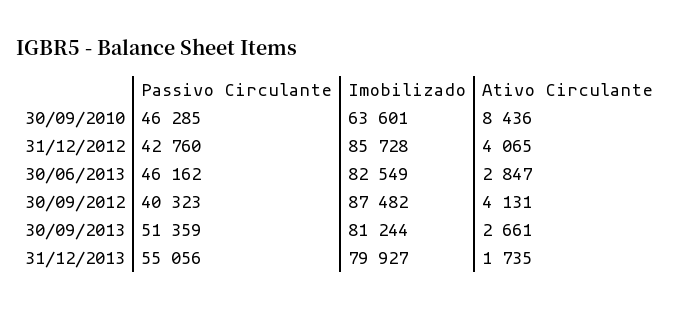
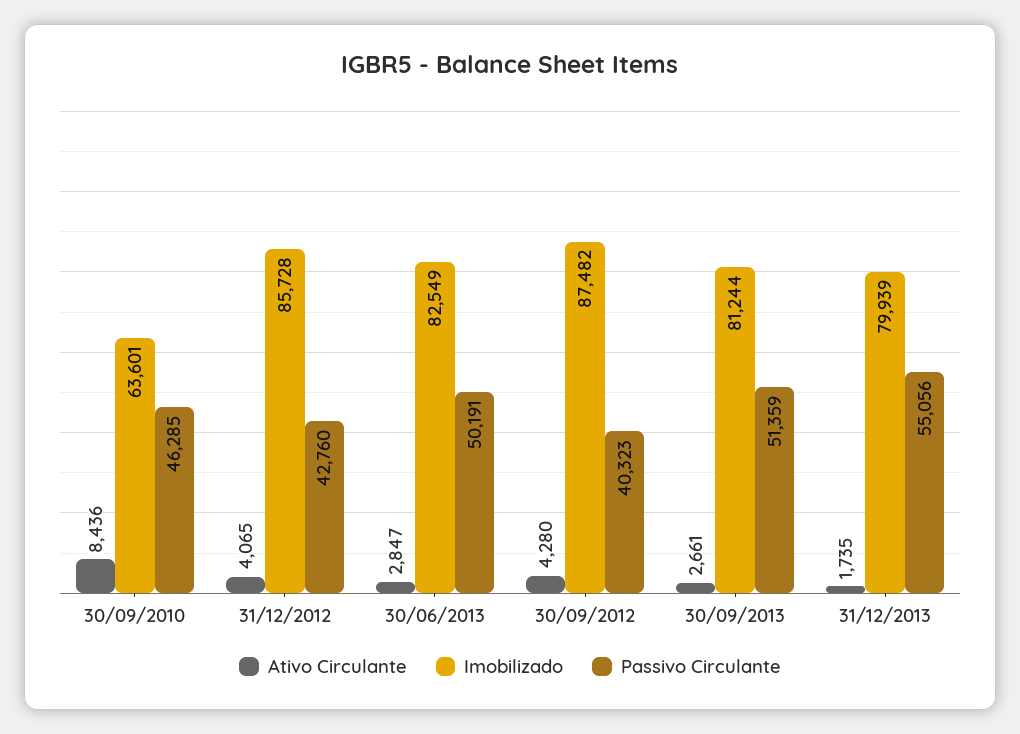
  {
    "Passivo Circulante": {
      "30/09/2010": 46285,
      "31/12/2012": 42760,
-     "30/06/2013": 46162,
+     "30/06/2013": 50191,
      "30/09/2012": 40323,
      "30/09/2013": 51359,
      "31/12/2013": 55056
    },
    "Imobilizado": {
      "30/09/2010": 63601,
      "31/12/2012": 85728,
      "30/06/2013": 82549,
      "30/09/2012": 87482,
      "30/09/2013": 81244,
-     "31/12/2013": 79927
+     "31/12/2013": 79939
    },
    "Ativo Circulante": {
      "30/09/2010": 8436,
      "31/12/2012": 4065,
      "30/06/2013": 2847,
-     "30/09/2012": 4131,
+     "30/09/2012": 4280,
      "30/09/2013": 2661,
      "31/12/2013": 1735
    }
  }

